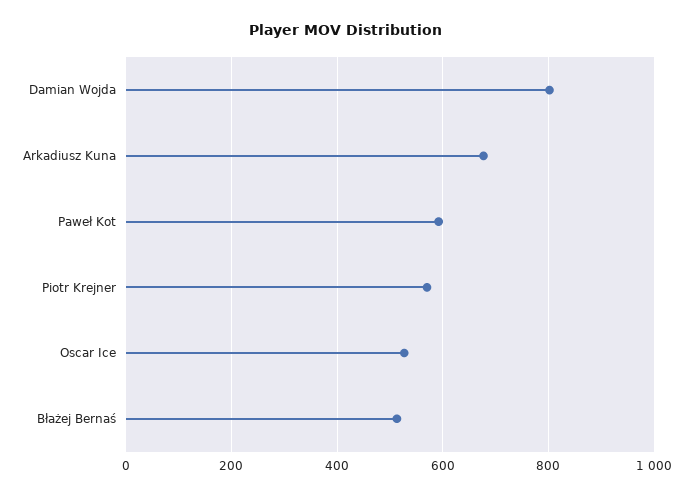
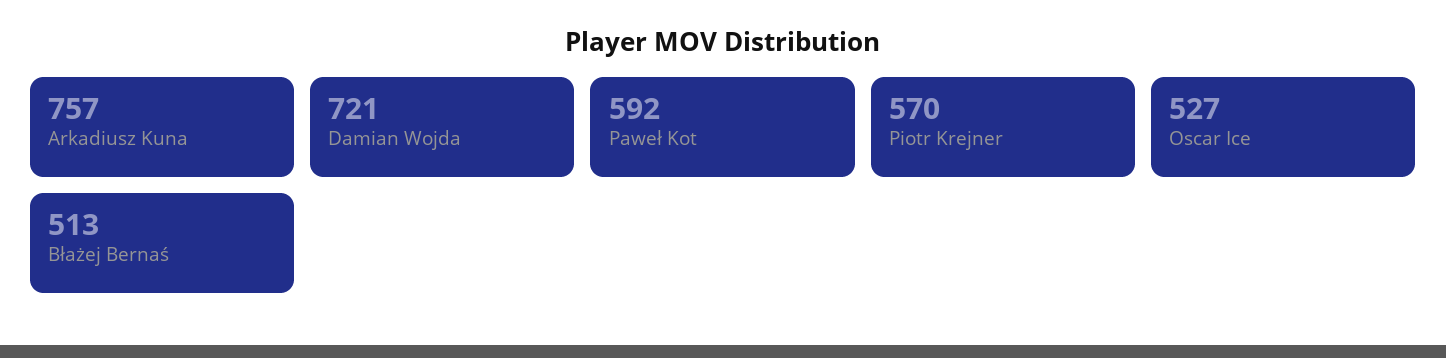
  {
-   "Damian Wojda": 800,
+   "Damian Wojda": 721,
-   "Arkadiusz Kuna": 680,
+   "Arkadiusz Kuna": 757,
    "Paweł Kot": 592,
    "Piotr Krejner": 570,
    "Oscar Ice": 527,
    "Błażej Bernaś": 513
  }

